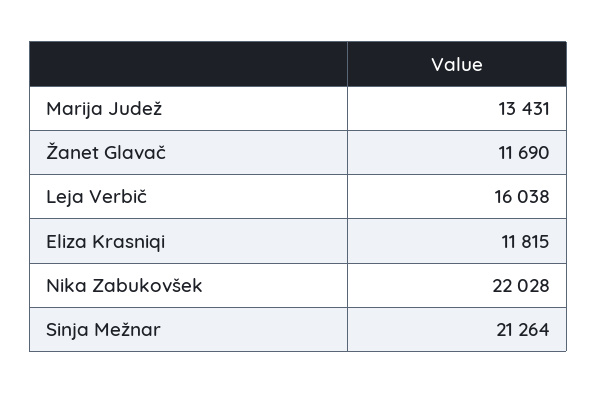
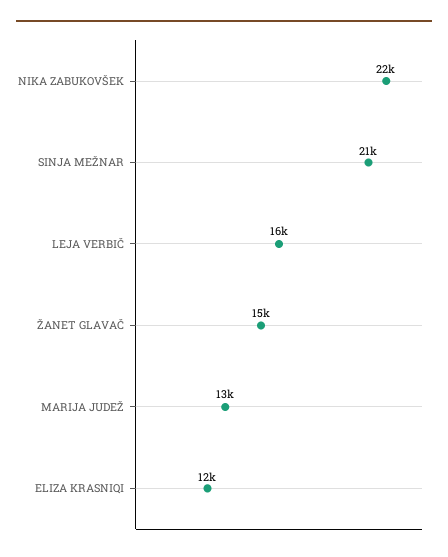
  {
    "Marija Judež": 13431,
-   "Žanet Glavač": 11690,
+   "Žanet Glavač": 15000,
    "Leja Verbič": 16038,
    "Eliza Krasniqi": 11815,
    "Nika Zabukovšek": 22028,
    "Sinja Mežnar": 21264
  }

